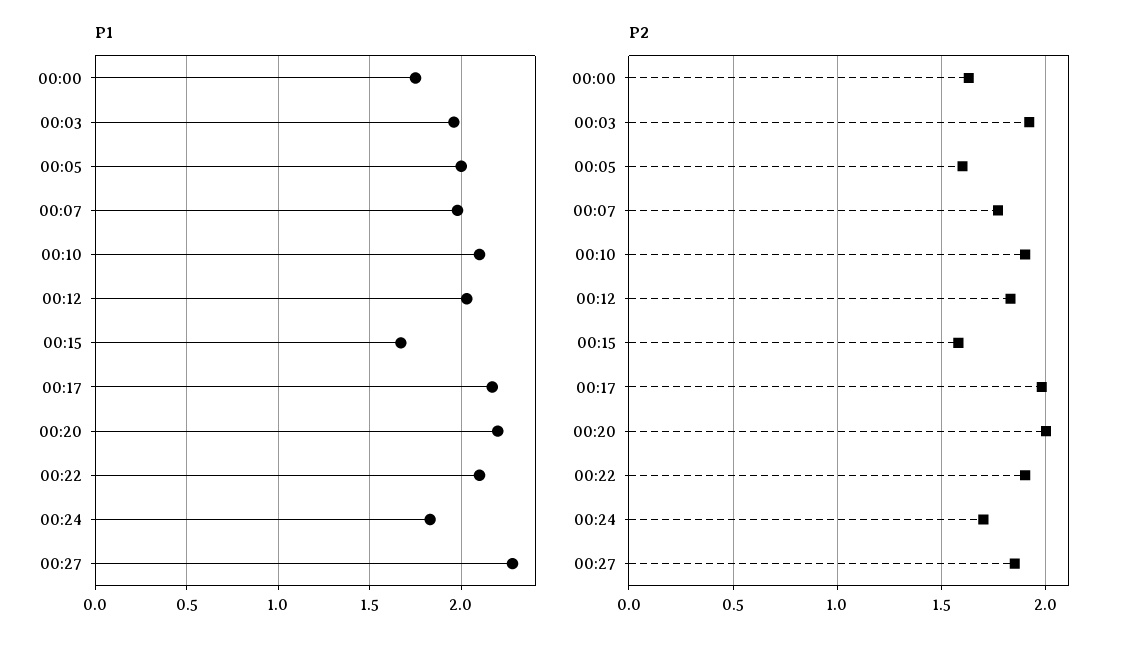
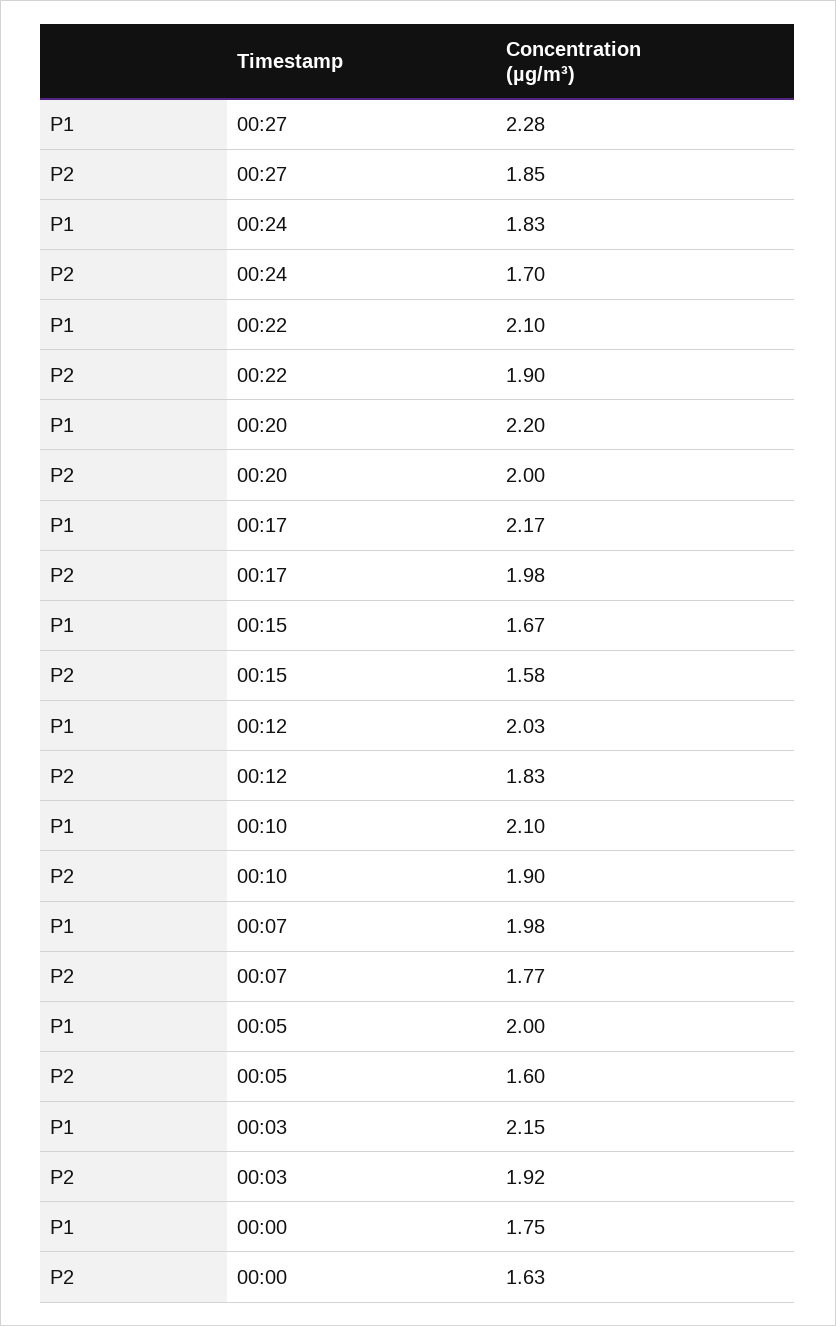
  {
    "P1": {
      "00:00": 1.75,
-     "00:03": 1.95,
+     "00:03": 2.15,
      "00:05": 2,
      "00:07": 1.98,
      "00:10": 2.1,
      "00:12": 2.03,
      "00:15": 1.67,
      "00:17": 2.17,
      "00:20": 2.2,
      "00:22": 2.1,
      "00:24": 1.83,
      "00:27": 2.28
    },
    "P2": {
      "00:00": 1.63,
      "00:03": 1.92,
      "00:05": 1.6,
      "00:07": 1.77,
      "00:10": 1.9,
      "00:12": 1.83,
      "00:15": 1.58,
      "00:17": 1.98,
      "00:20": 2,
      "00:22": 1.9,
      "00:24": 1.7,
      "00:27": 1.85
    }
  }

